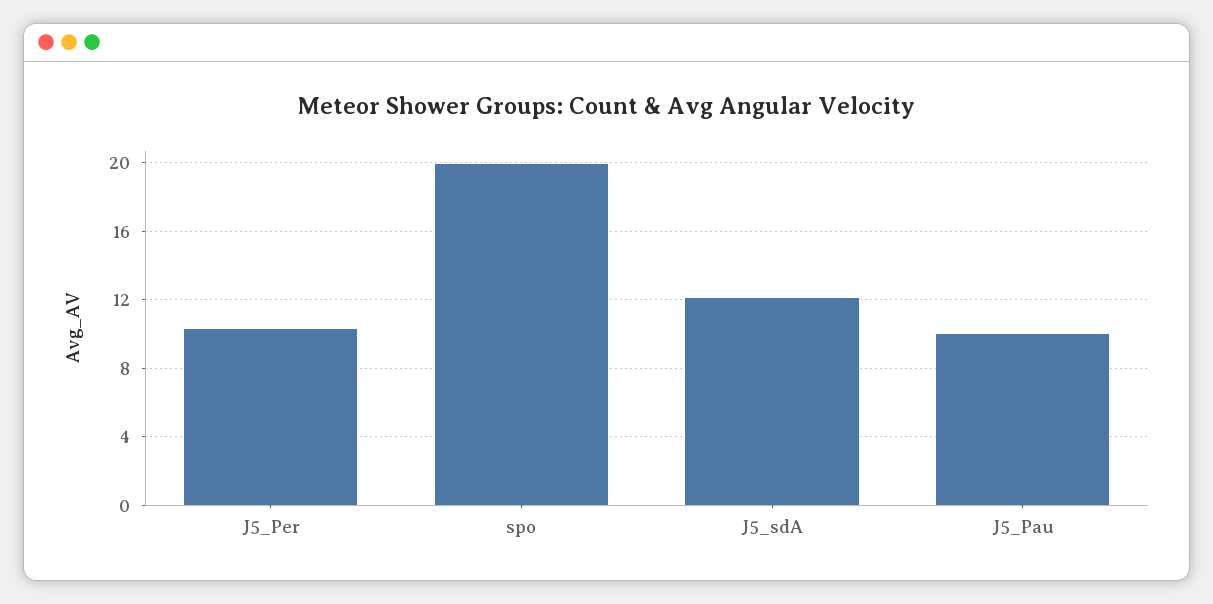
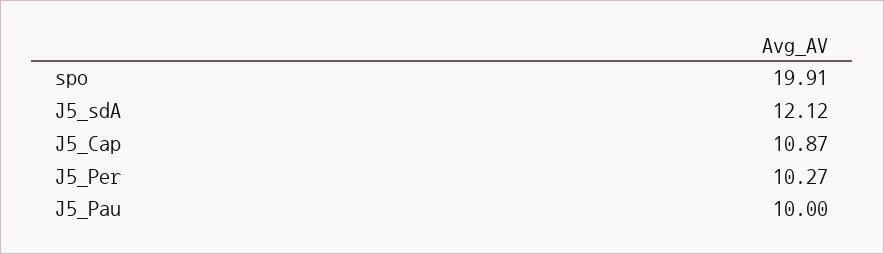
  {
    "J5_Per": 10.27,
    "spo": 19.91,
    "J5_sdA": 12.12,
-   "J5_Pau": 10
+   "J5_Pau": 10,
+   "J5_Cap": 10.87
  }

